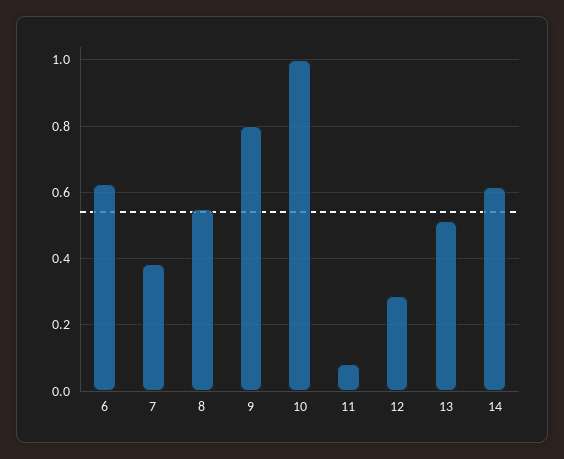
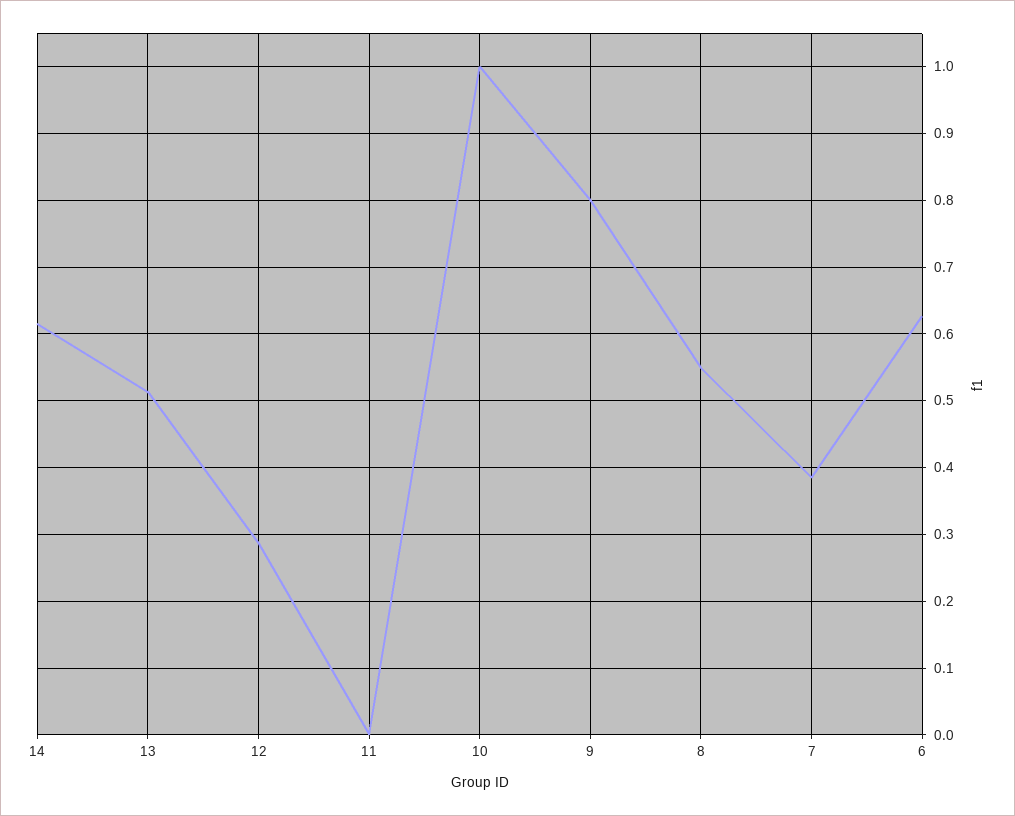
  {
    "6": 0.63,
    "7": 0.39,
    "8": 0.55,
    "9": 0.8,
    "10": 1,
-   "11": 0.08,
+   "11": 0,
    "12": 0.29,
    "13": 0.51,
    "14": 0.62
  }

